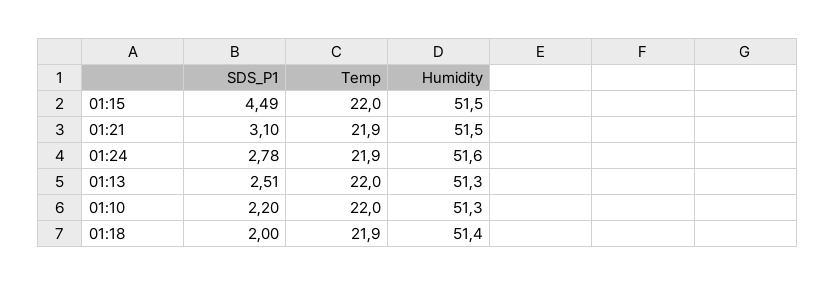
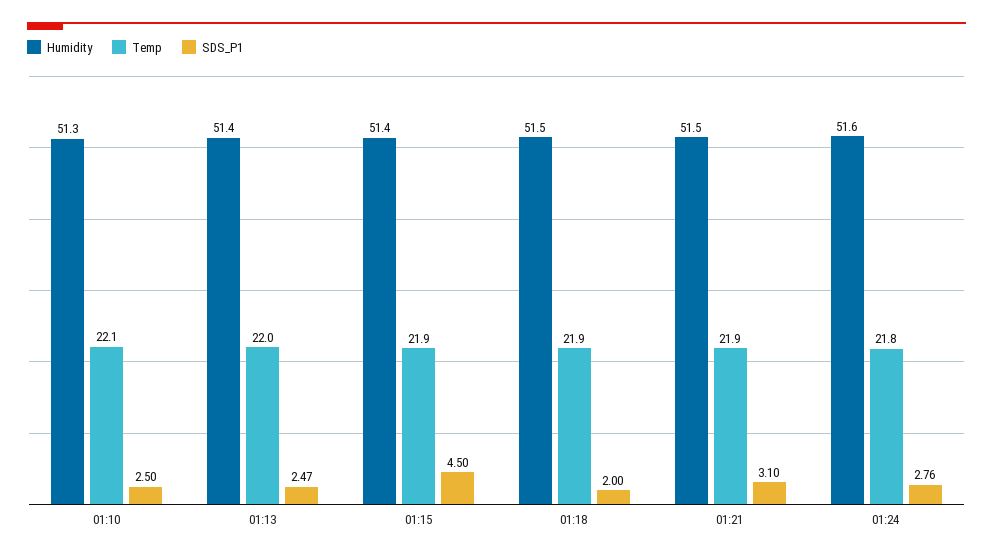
  {
    "SDS_P1": {
-     "01:15": 4.49,
+     "01:15": 4.5,
      "01:21": 3.1,
-     "01:24": 2.78,
+     "01:24": 2.76,
-     "01:13": 2.51,
+     "01:13": 2.47,
-     "01:10": 2.2,
+     "01:10": 2.5,
      "01:18": 2
    },
    "Temp": {
-     "01:15": 22,
+     "01:15": 21.9,
      "01:21": 21.9,
-     "01:24": 21.9,
+     "01:24": 21.8,
      "01:13": 22,
-     "01:10": 22,
+     "01:10": 22.1,
      "01:18": 21.9
    },
    "Humidity": {
-     "01:15": 51.5,
+     "01:15": 51.4,
      "01:21": 51.5,
      "01:24": 51.6,
-     "01:13": 51.3,
+     "01:13": 51.4,
      "01:10": 51.3,
-     "01:18": 51.4
+     "01:18": 51.5
    }
  }

